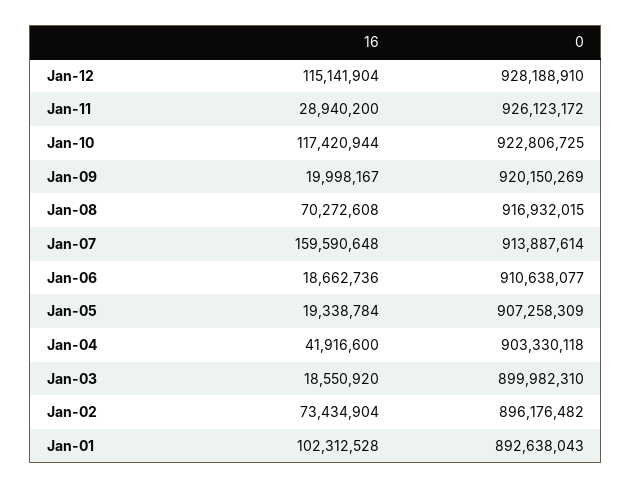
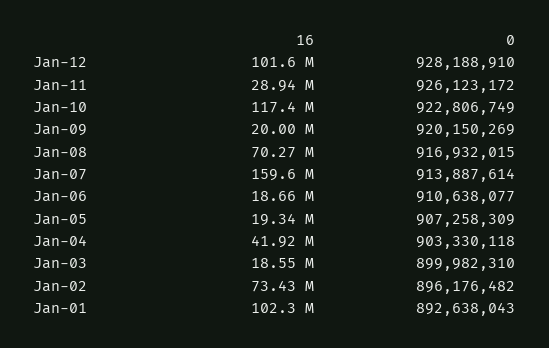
  {
    "16": {
-     "Jan-12": 115141904,
+     "Jan-12": 101600000,
      "Jan-11": 28940200,
      "Jan-10": 117420944,
      "Jan-09": 19998167,
      "Jan-08": 70272608,
      "Jan-07": 159590648,
      "Jan-06": 18662736,
      "Jan-05": 19338784,
      "Jan-04": 41916600,
      "Jan-03": 18550920,
      "Jan-02": 73434904,
      "Jan-01": 102312528
    },
    "0": {
      "Jan-12": 928188910,
      "Jan-11": 926123172,
-     "Jan-10": 922806725,
+     "Jan-10": 922806749,
      "Jan-09": 920150269,
      "Jan-08": 916932015,
      "Jan-07": 913887614,
      "Jan-06": 910638077,
      "Jan-05": 907258309,
      "Jan-04": 903330118,
      "Jan-03": 899982310,
      "Jan-02": 896176482,
      "Jan-01": 892638043
    }
  }

